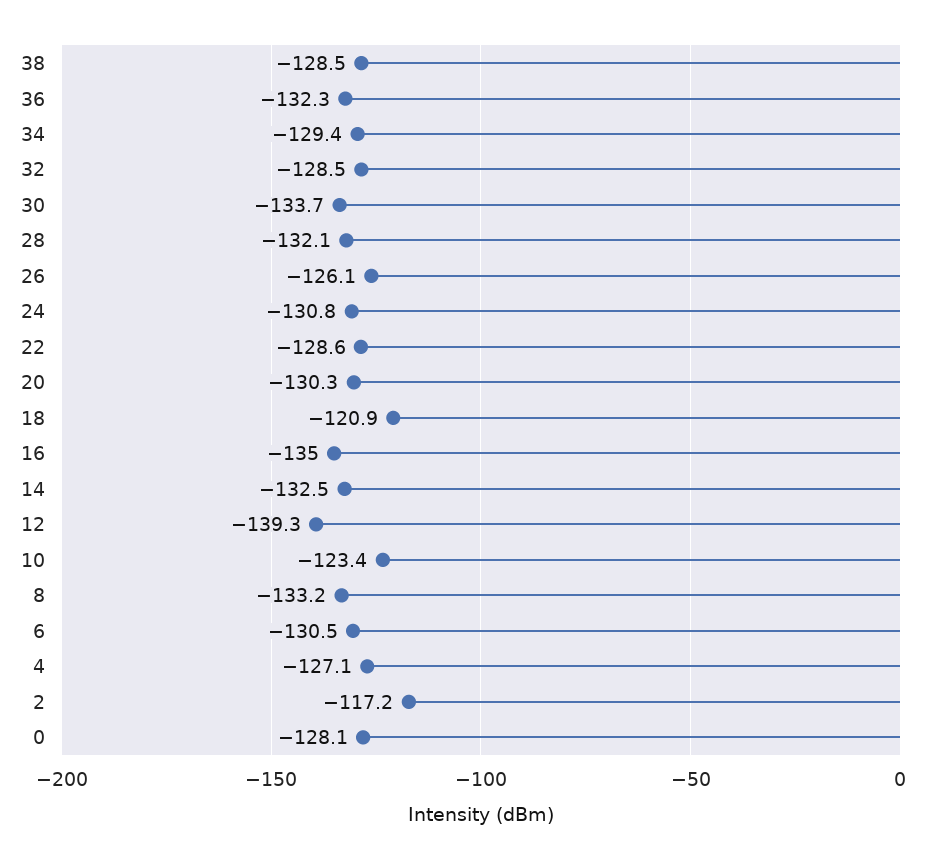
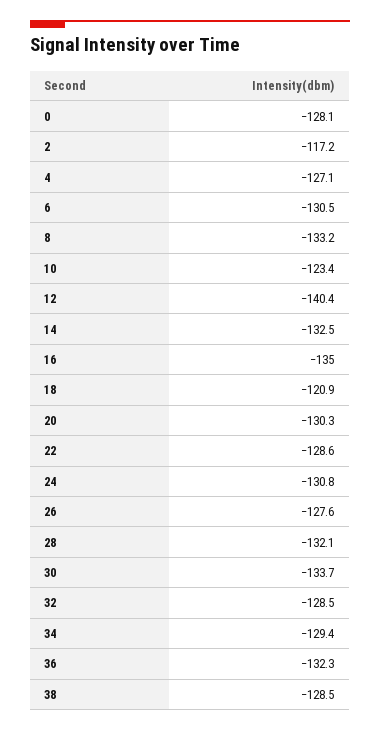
  {
    "38": -128.5,
    "36": -132.3,
    "34": -129.4,
    "32": -128.5,
    "30": -133.7,
    "28": -132.1,
-   "26": -126.1,
+   "26": -127.6,
    "24": -130.8,
    "22": -128.6,
    "20": -130.3,
    "18": -120.9,
    "16": -135,
    "14": -132.5,
-   "12": -139.3,
+   "12": -140.4,
    "10": -123.4,
    "8": -133.2,
    "6": -130.5,
    "4": -127.1,
    "2": -117.2,
    "0": -128.1
  }

